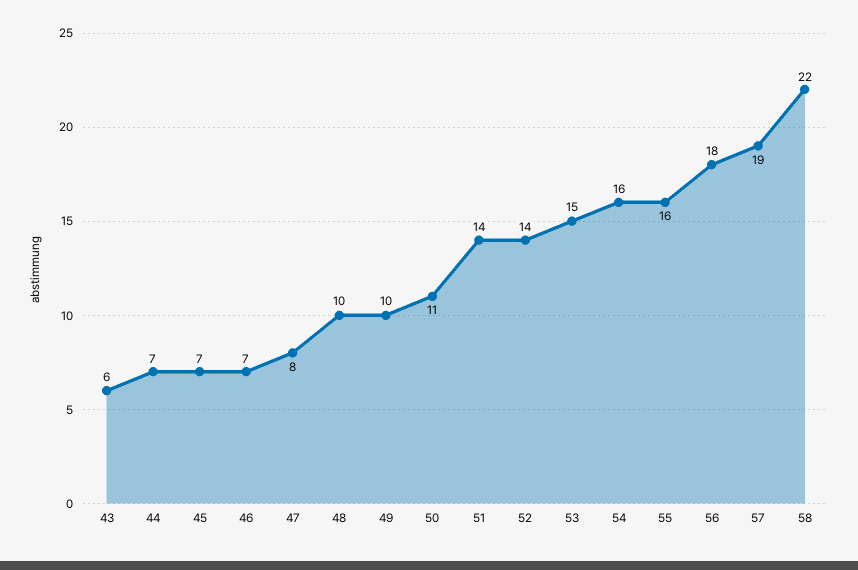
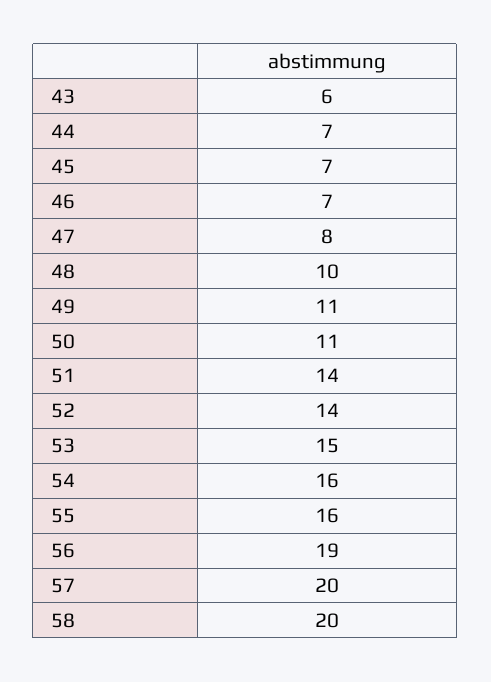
  {
    "43": 6,
    "44": 7,
    "45": 7,
    "46": 7,
    "47": 8,
    "48": 10,
-   "49": 10,
+   "49": 11,
    "50": 11,
    "51": 14,
    "52": 14,
    "53": 15,
    "54": 16,
    "55": 16,
-   "56": 18,
+   "56": 19,
-   "57": 19,
+   "57": 20,
-   "58": 22
+   "58": 20
  }

